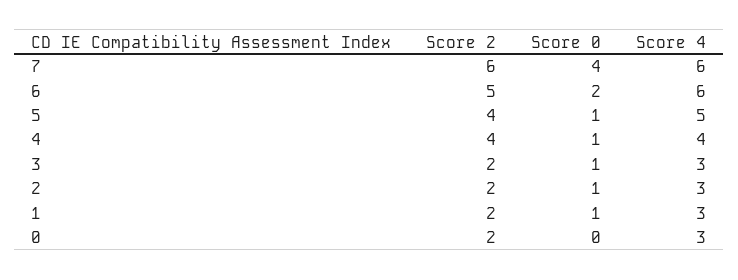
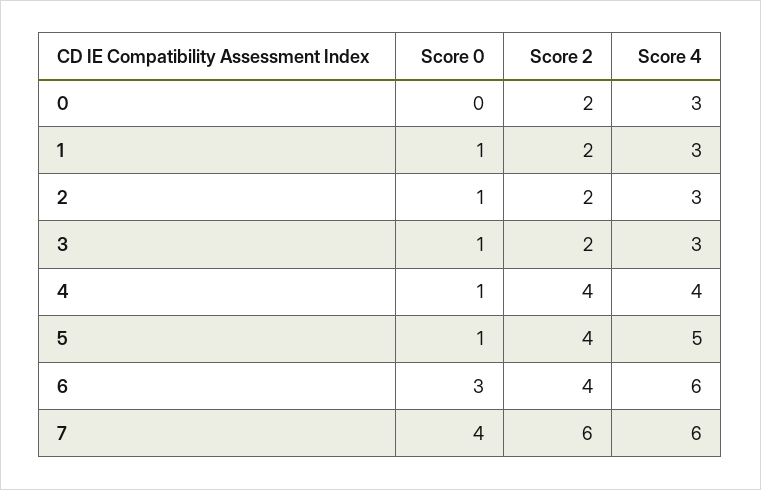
  {
    "Score 2": {
      "7": 6,
-     "6": 5,
+     "6": 4,
      "5": 4,
      "4": 4,
      "3": 2,
      "2": 2,
      "1": 2,
      "0": 2
    },
    "Score 0": {
      "7": 4,
-     "6": 2,
+     "6": 3,
      "5": 1,
      "4": 1,
      "3": 1,
      "2": 1,
      "1": 1,
      "0": 0
    },
    "Score 4": {
      "7": 6,
      "6": 6,
      "5": 5,
      "4": 4,
      "3": 3,
      "2": 3,
      "1": 3,
      "0": 3
    }
  }

